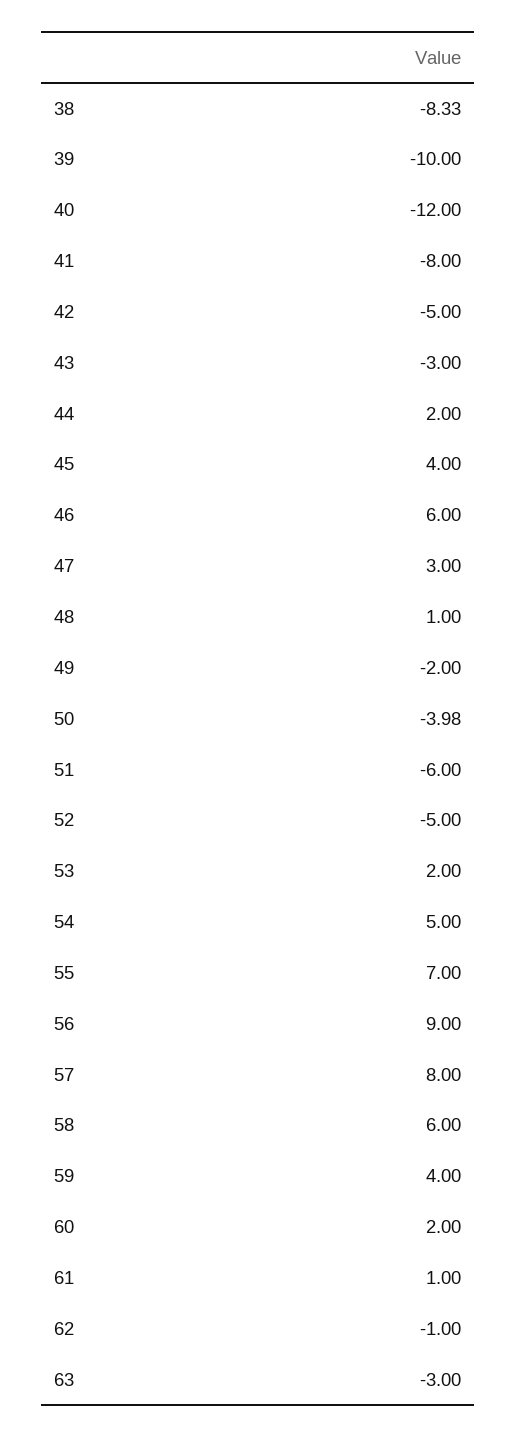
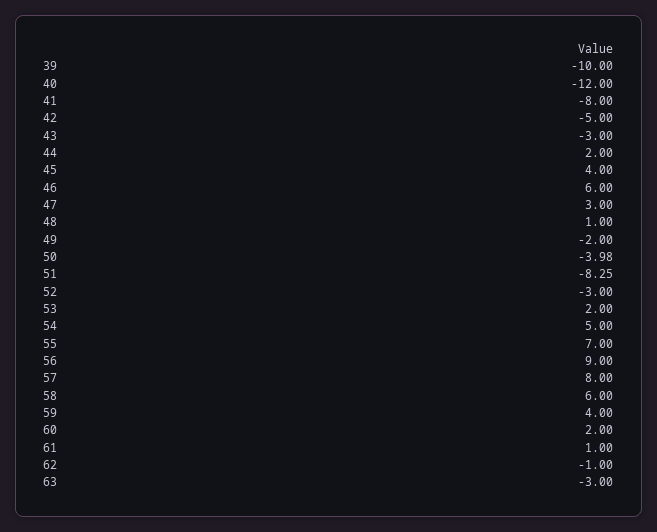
  {
-   "38": -8.33,
    "39": -10,
    "40": -12,
    "41": -8,
    "42": -5,
    "43": -3,
    "44": 2,
    "45": 4,
    "46": 6,
    "47": 3,
    "48": 1,
    "49": -2,
    "50": -3.98,
-   "51": -6,
+   "51": -8.25,
-   "52": -5,
+   "52": -3,
    "53": 2,
    "54": 5,
    "55": 7,
    "56": 9,
    "57": 8,
    "58": 6,
    "59": 4,
    "60": 2,
    "61": 1,
    "62": -1,
    "63": -3
  }

